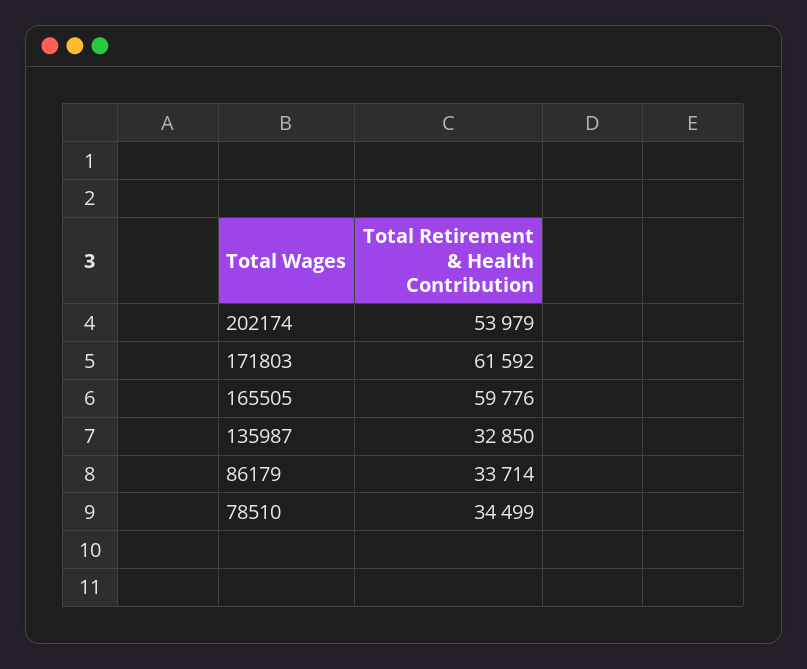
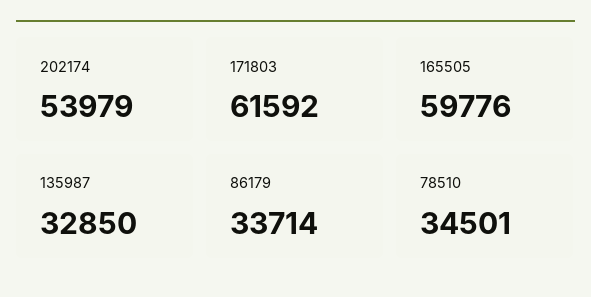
  {
    "202174": 53979,
    "171803": 61592,
    "165505": 59776,
    "135987": 32850,
    "86179": 33714,
-   "78510": 34499
+   "78510": 34501
  }

